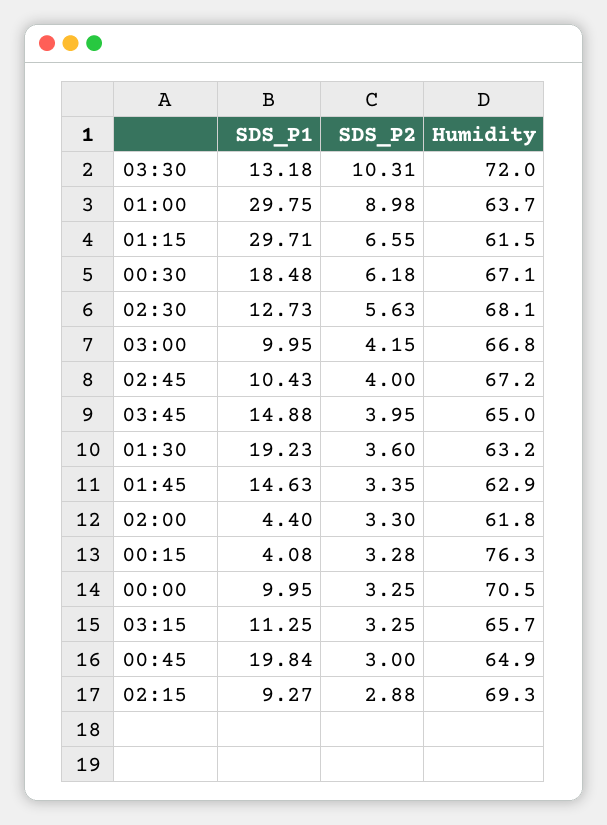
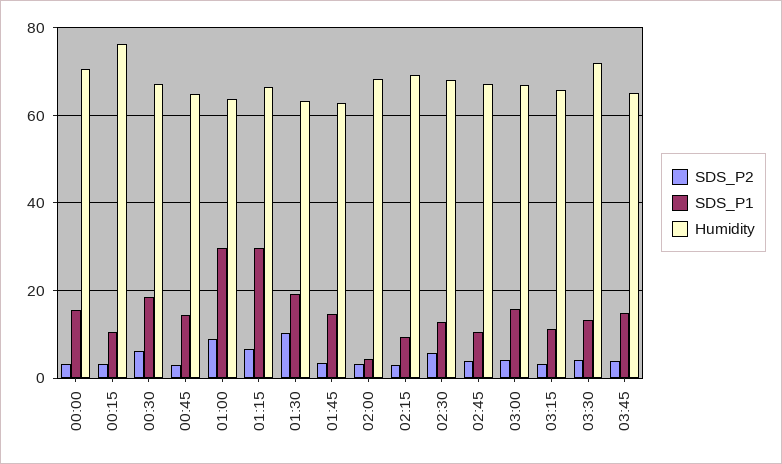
  {
    "SDS_P1": {
      "03:30": 13.18,
      "01:00": 29.75,
      "01:15": 29.71,
      "00:30": 18.48,
      "02:30": 12.73,
-     "03:00": 9.95,
+     "03:00": 16,
      "02:45": 10.43,
      "03:45": 14.88,
      "01:30": 19.23,
      "01:45": 14.63,
      "02:00": 4.4,
-     "00:15": 4.08,
+     "00:15": 10,
-     "00:00": 9.95,
+     "00:00": 16,
      "03:15": 11.25,
-     "00:45": 19.84,
+     "00:45": 14,
      "02:15": 9.27
    },
    "SDS_P2": {
-     "03:30": 10.31,
+     "03:30": 4,
      "01:00": 8.98,
      "01:15": 6.55,
      "00:30": 6.18,
      "02:30": 5.63,
      "03:00": 4.15,
      "02:45": 4,
      "03:45": 3.95,
-     "01:30": 3.6,
+     "01:30": 10,
      "01:45": 3.35,
      "02:00": 3.3,
      "00:15": 3.28,
      "00:00": 3.25,
      "03:15": 3.25,
      "00:45": 3,
      "02:15": 2.88
    },
    "Humidity": {
      "03:30": 72,
      "01:00": 63.7,
-     "01:15": 61.5,
+     "01:15": 66,
      "00:30": 67.1,
      "02:30": 68.1,
      "03:00": 66.8,
      "02:45": 67.2,
      "03:45": 65,
      "01:30": 63.2,
      "01:45": 62.9,
-     "02:00": 61.8,
+     "02:00": 68,
      "00:15": 76.3,
      "00:00": 70.5,
      "03:15": 65.7,
      "00:45": 64.9,
      "02:15": 69.3
    }
  }

